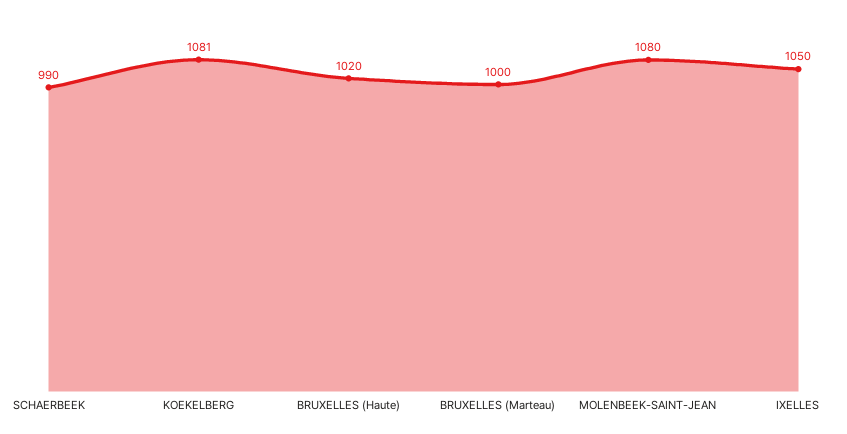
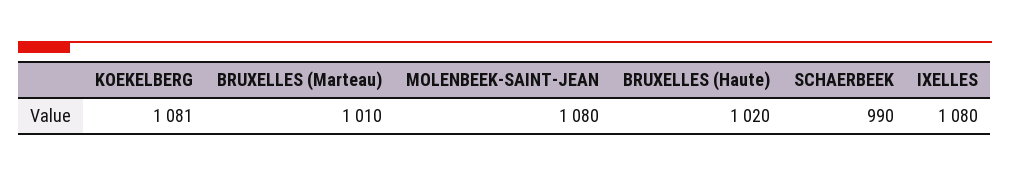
  {
    "SCHAERBEEK": 990,
    "KOEKELBERG": 1081,
    "BRUXELLES (Haute)": 1020,
-   "BRUXELLES (Marteau)": 1000,
+   "BRUXELLES (Marteau)": 1010,
    "MOLENBEEK-SAINT-JEAN": 1080,
-   "IXELLES": 1050
+   "IXELLES": 1080
  }

